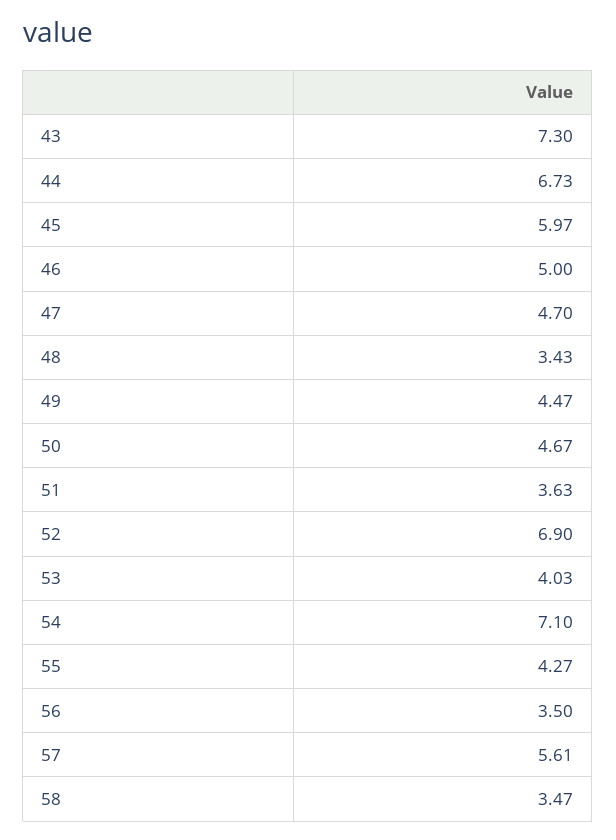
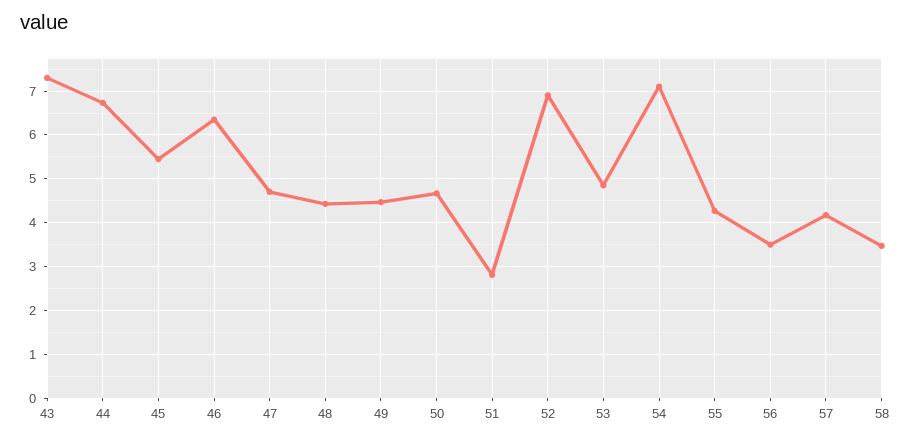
  {
    "43": 7.3,
    "44": 6.73,
-   "45": 5.97,
+   "45": 5.4,
-   "46": 5,
+   "46": 6.4,
    "47": 4.7,
-   "48": 3.43,
+   "48": 4.4,
    "49": 4.47,
    "50": 4.67,
-   "51": 3.63,
+   "51": 2.8,
    "52": 6.9,
-   "53": 4.03,
+   "53": 4.8,
    "54": 7.1,
    "55": 4.27,
    "56": 3.5,
-   "57": 5.61,
+   "57": 4.2,
    "58": 3.47
  }

